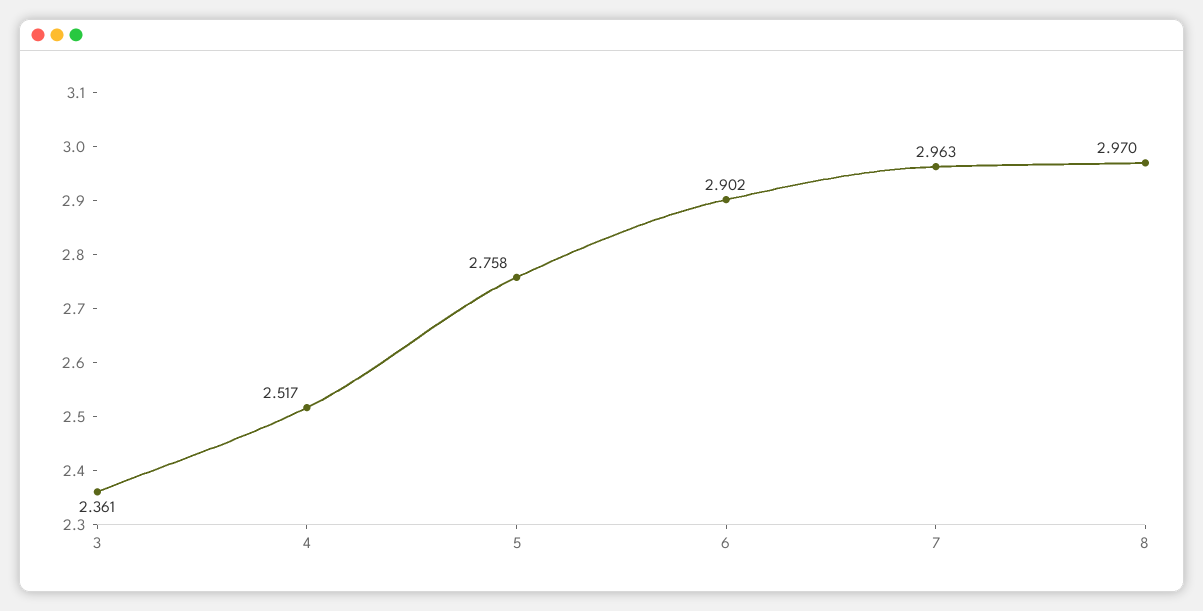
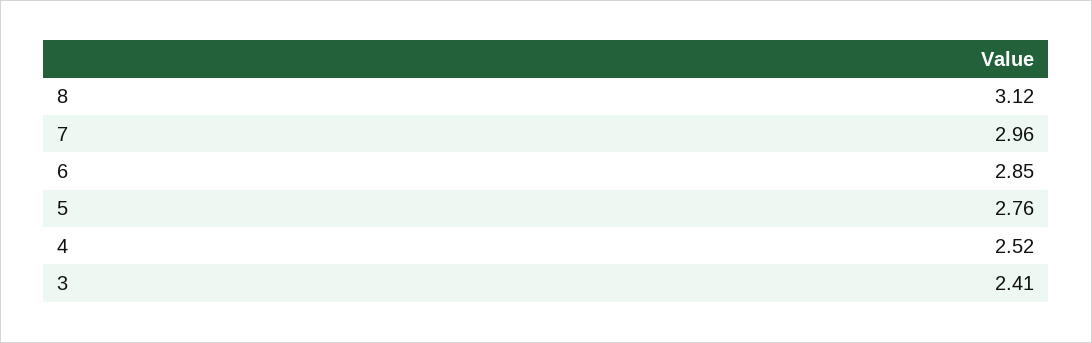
  {
-   "3": 2.361,
+   "3": 2.41,
    "4": 2.517,
    "5": 2.758,
-   "6": 2.902,
+   "6": 2.85,
    "7": 2.963,
-   "8": 2.97
+   "8": 3.12
  }

